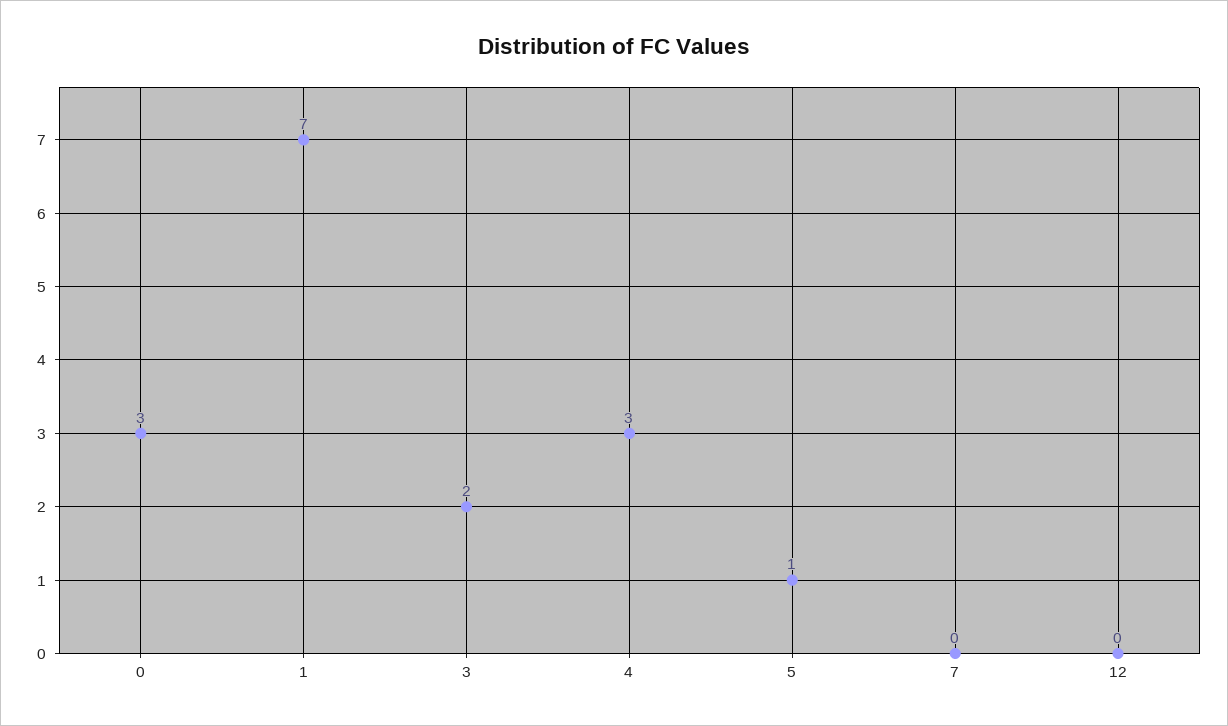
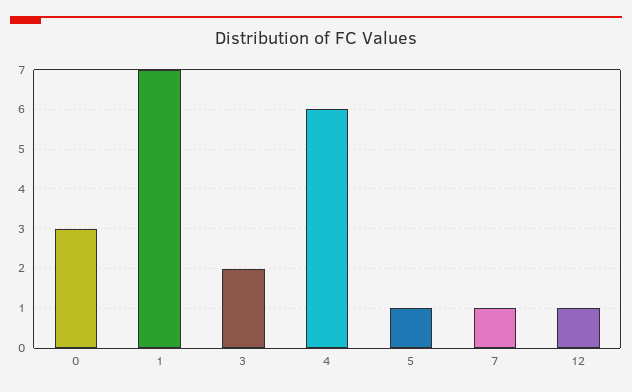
  {
    "0": 3,
    "1": 7,
    "3": 2,
-   "4": 3,
+   "4": 6,
    "5": 1,
-   "7": 0,
+   "7": 1,
-   "12": 0
+   "12": 1
  }

